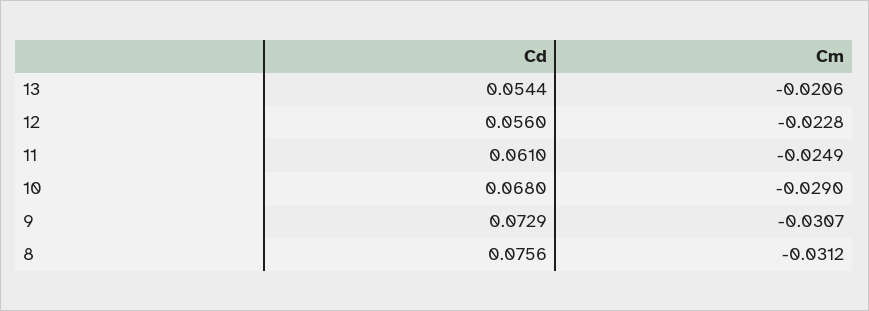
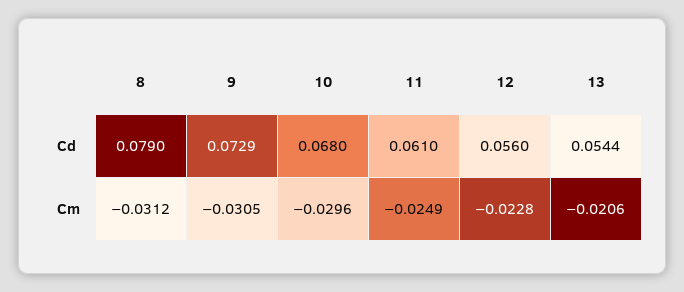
  {
    "Cd": {
      "13": 0.0544,
      "12": 0.056,
      "11": 0.061,
      "10": 0.068,
      "9": 0.0729,
-     "8": 0.0756
+     "8": 0.079
    },
    "Cm": {
      "13": -0.0206,
      "12": -0.0228,
      "11": -0.0249,
-     "10": -0.029,
+     "10": -0.0296,
-     "9": -0.0307,
+     "9": -0.0305,
      "8": -0.0312
    }
  }

